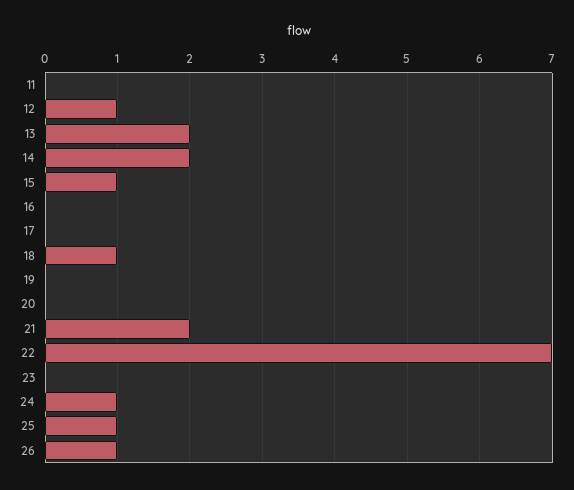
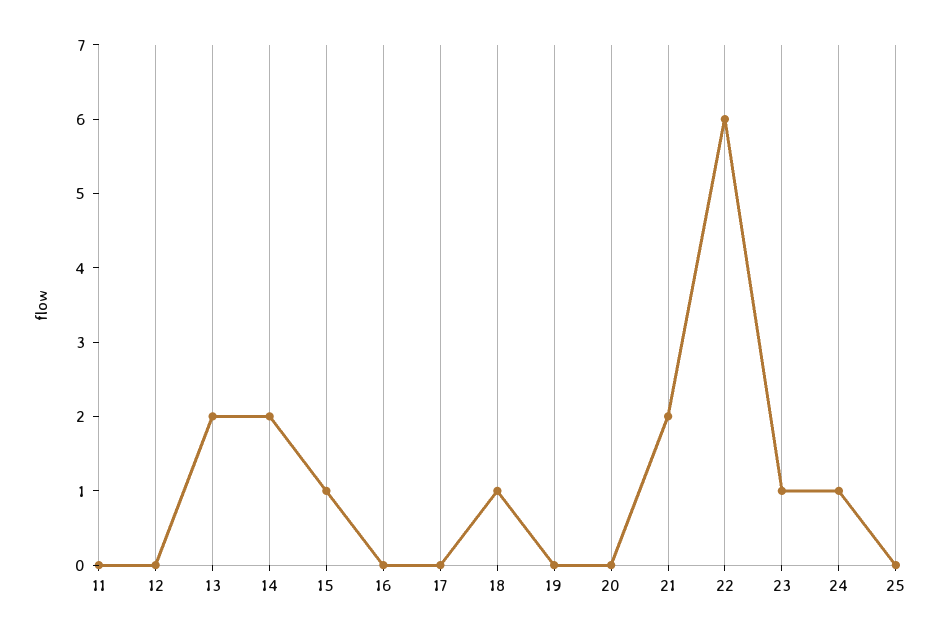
  {
    "11": 0,
-   "12": 1,
+   "12": 0,
    "13": 2,
    "14": 2,
    "15": 1,
    "16": 0,
    "17": 0,
    "18": 1,
    "19": 0,
    "20": 0,
    "21": 2,
-   "22": 7,
+   "22": 6,
-   "23": 0,
+   "23": 1,
    "24": 1,
-   "25": 1,
+   "25": 0
-   "26": 1
  }

